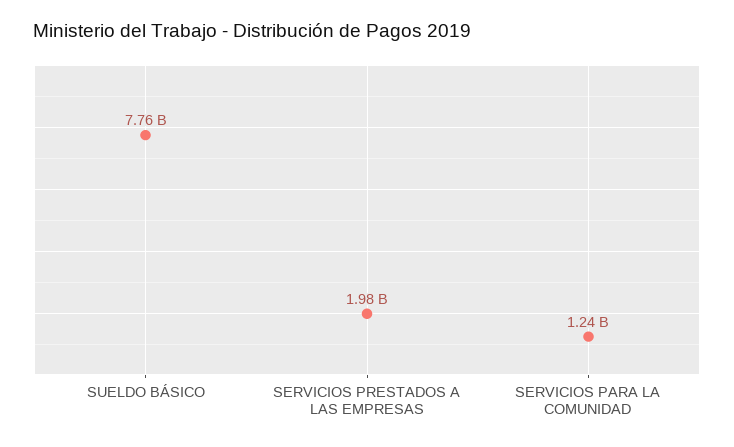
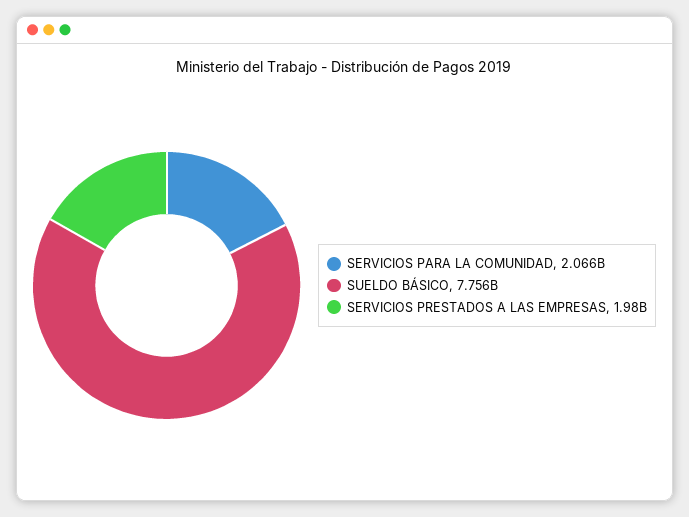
  {
    "SUELDO BÁSICO": 7756000000,
    "SERVICIOS PRESTADOS A LAS EMPRESAS": 1980000000,
-   "SERVICIOS PARA LA COMUNIDAD": 1240000000
+   "SERVICIOS PARA LA COMUNIDAD": 2066000000
  }

